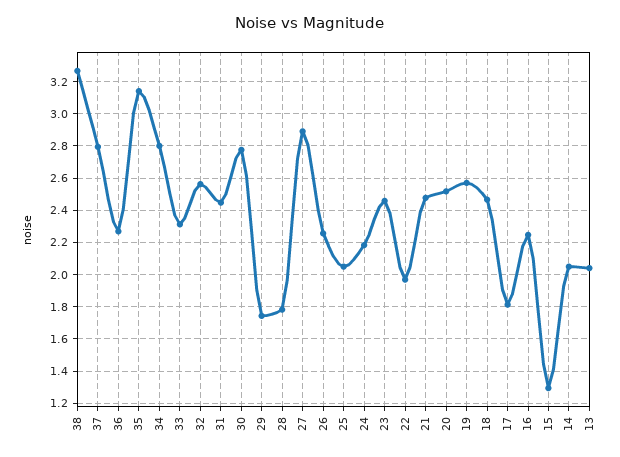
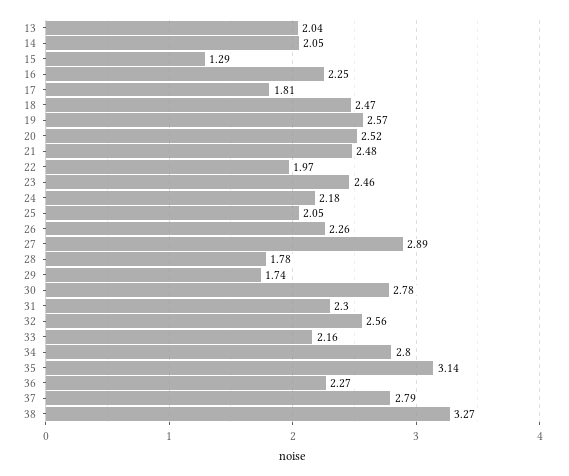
  {
    "38": 3.27,
    "37": 2.79,
    "36": 2.27,
    "35": 3.14,
    "34": 2.8,
-   "33": 2.3,
+   "33": 2.16,
    "32": 2.56,
-   "31": 2.45,
+   "31": 2.3,
    "30": 2.78,
    "29": 1.74,
    "28": 1.78,
    "27": 2.89,
    "26": 2.26,
    "25": 2.05,
    "24": 2.18,
    "23": 2.46,
    "22": 1.97,
    "21": 2.48,
    "20": 2.52,
    "19": 2.57,
    "18": 2.47,
    "17": 1.81,
    "16": 2.25,
    "15": 1.29,
    "14": 2.05,
    "13": 2.04
  }

